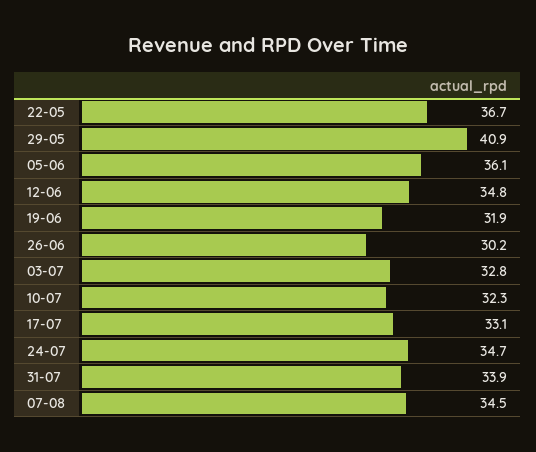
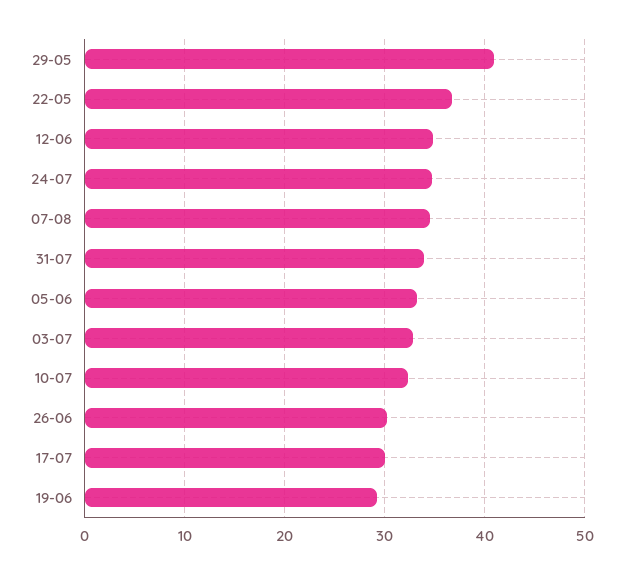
  {
    "22-05": 36.7,
    "29-05": 40.9,
-   "05-06": 36.1,
+   "05-06": 33,
    "12-06": 34.8,
-   "19-06": 31.9,
+   "19-06": 29,
    "26-06": 30.2,
    "03-07": 32.8,
    "10-07": 32.3,
-   "17-07": 33.1,
+   "17-07": 30,
    "24-07": 34.7,
    "31-07": 33.9,
    "07-08": 34.5
  }

